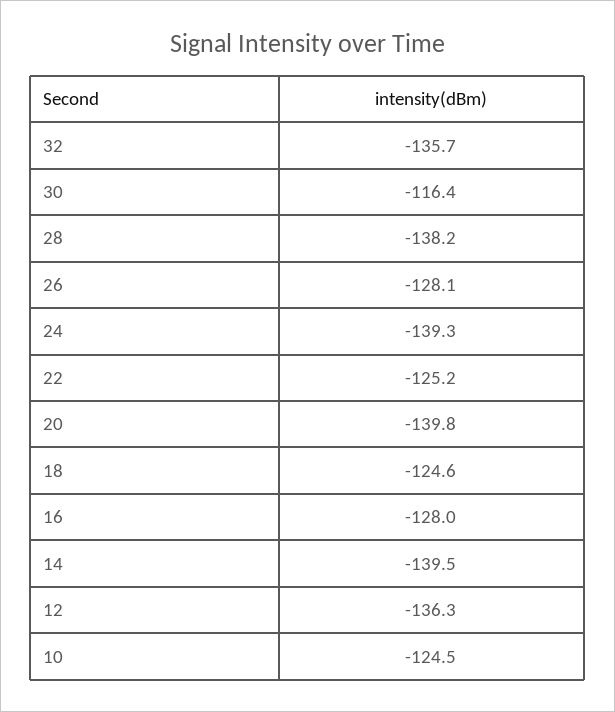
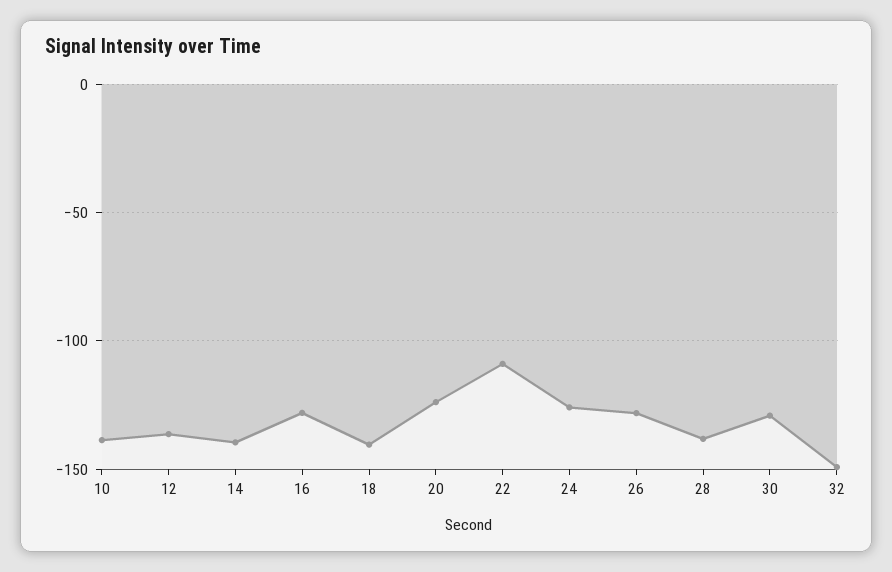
  {
-   "32": -135.7,
+   "32": -150,
-   "30": -116.4,
+   "30": -130,
    "28": -138.2,
    "26": -128.1,
-   "24": -139.3,
+   "24": -125,
-   "22": -125.2,
+   "22": -110,
-   "20": -139.8,
+   "20": -125,
-   "18": -124.6,
+   "18": -140,
    "16": -128,
    "14": -139.5,
    "12": -136.3,
-   "10": -124.5
+   "10": -140
  }

